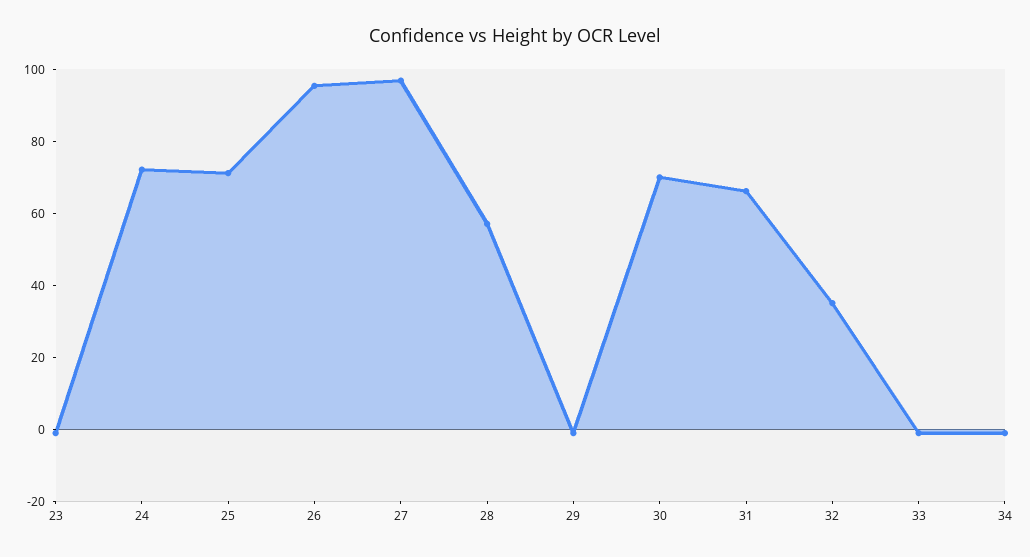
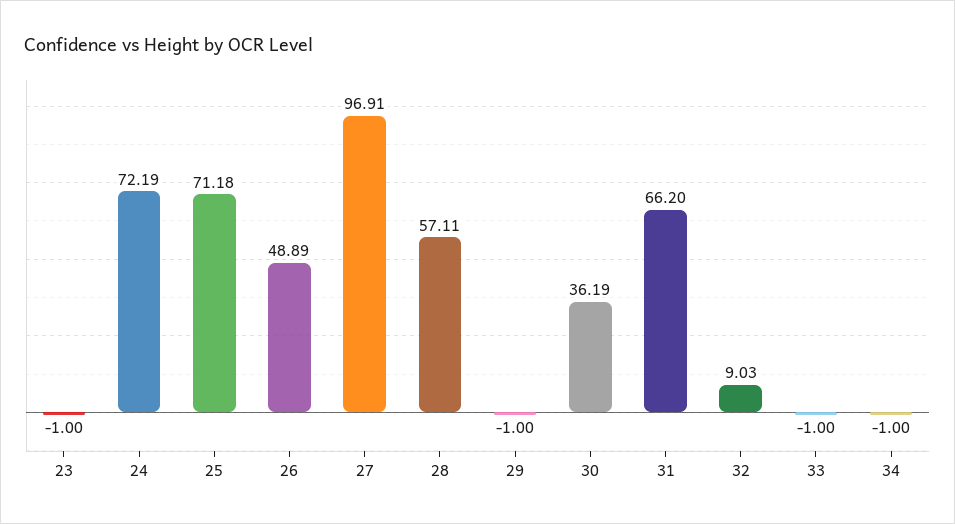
  {
    "23": -1,
    "24": 72.19,
    "25": 71.18,
-   "26": 95,
+   "26": 48.89,
    "27": 96.91,
    "28": 57.11,
    "29": -1,
-   "30": 70,
+   "30": 36.19,
    "31": 66.2,
-   "32": 35,
+   "32": 9.03,
    "33": -1,
    "34": -1
  }

